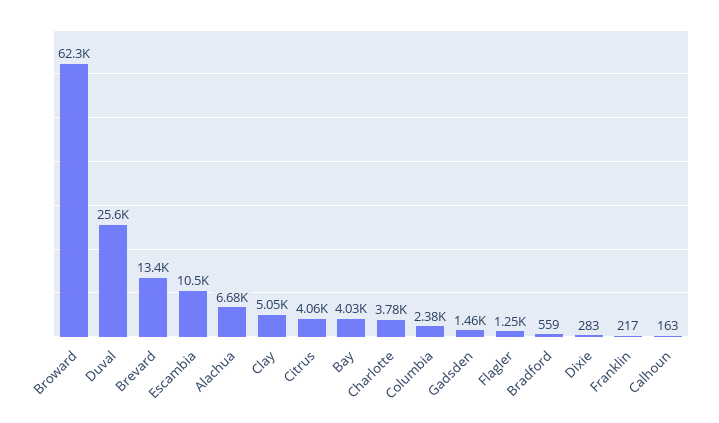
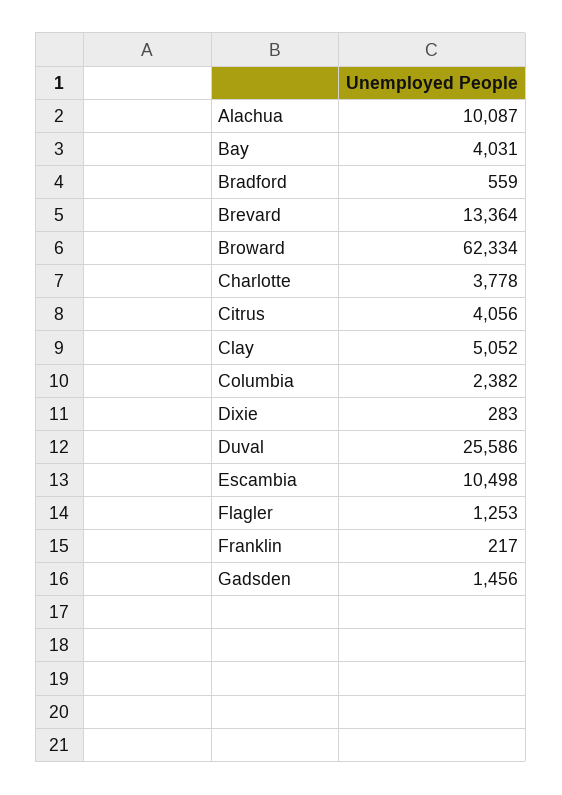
  {
    "Broward": 62334,
    "Duval": 25586,
    "Brevard": 13364,
    "Escambia": 10498,
-   "Alachua": 6680,
+   "Alachua": 10087,
    "Clay": 5052,
    "Citrus": 4056,
    "Bay": 4031,
    "Charlotte": 3778,
    "Columbia": 2382,
    "Gadsden": 1456,
    "Flagler": 1253,
    "Bradford": 559,
    "Dixie": 283,
-   "Franklin": 217,
+   "Franklin": 217
-   "Calhoun": 163
  }

